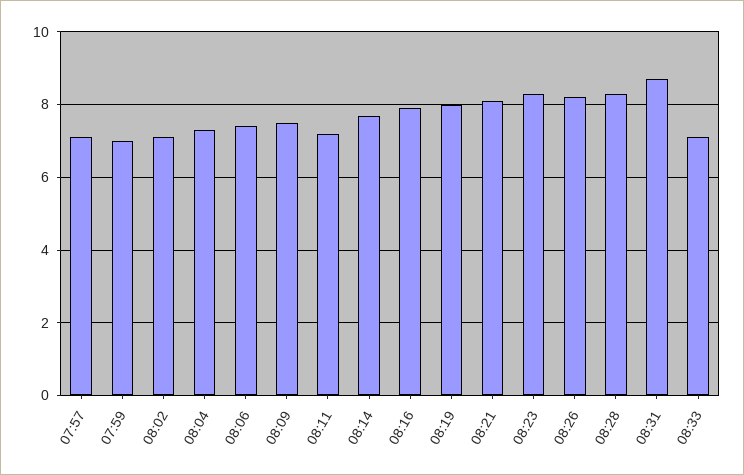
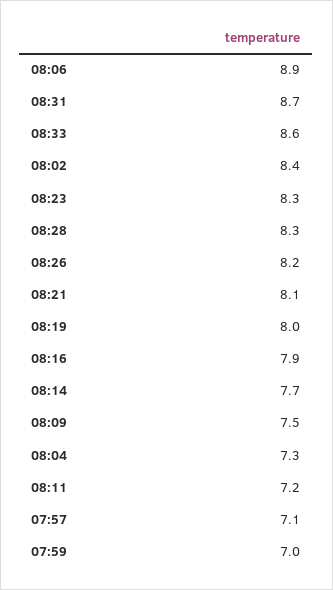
  {
    "07:57": 7.1,
    "07:59": 7,
-   "08:02": 7,
+   "08:02": 8.4,
    "08:04": 7.3,
-   "08:06": 7.5,
+   "08:06": 8.9,
    "08:09": 7.5,
    "08:11": 7.2,
    "08:14": 7.7,
    "08:16": 7.9,
    "08:19": 8,
    "08:21": 8.1,
    "08:23": 8.3,
    "08:26": 8.2,
    "08:28": 8.3,
    "08:31": 8.7,
-   "08:33": 7
+   "08:33": 8.6
  }

